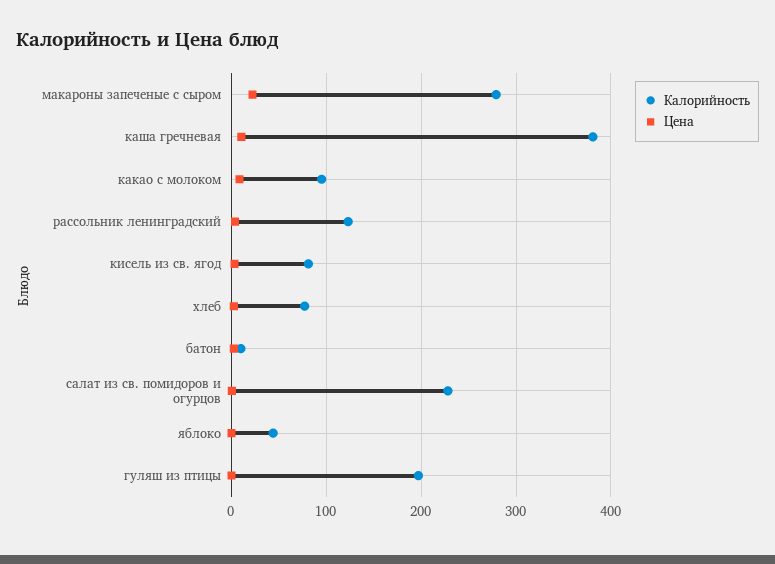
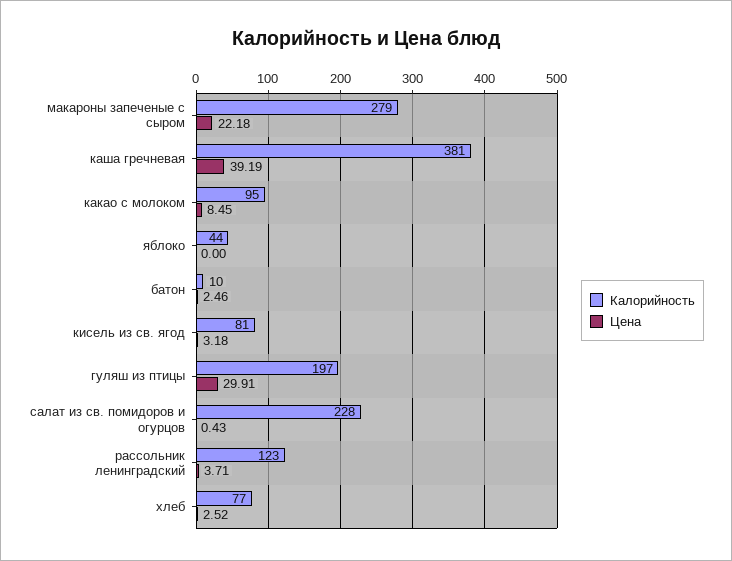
  {
    "Калорийность": {
      "макароны запеченые с сыром": 279,
      "каша гречневая": 381,
      "какао с молоком": 95,
      "рассольник ленинградский": 123,
      "кисель из св. ягод": 81,
      "хлеб": 77,
      "батон": 10,
      "салат из св. помидоров и огурцов": 228,
      "яблоко": 44,
      "гуляш из птицы": 197
    },
    "Цена": {
      "макароны запеченые с сыром": 22.18,
-     "каша гречневая": 10,
+     "каша гречневая": 39.19,
      "какао с молоком": 8.45,
      "рассольник ленинградский": 3.71,
      "кисель из св. ягод": 3.18,
      "хлеб": 2.52,
      "батон": 2.46,
      "салат из св. помидоров и огурцов": 0.43,
      "яблоко": 0,
-     "гуляш из птицы": 0
+     "гуляш из птицы": 29.91
    }
  }

